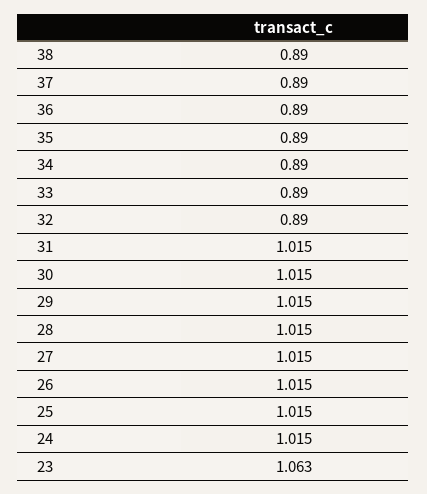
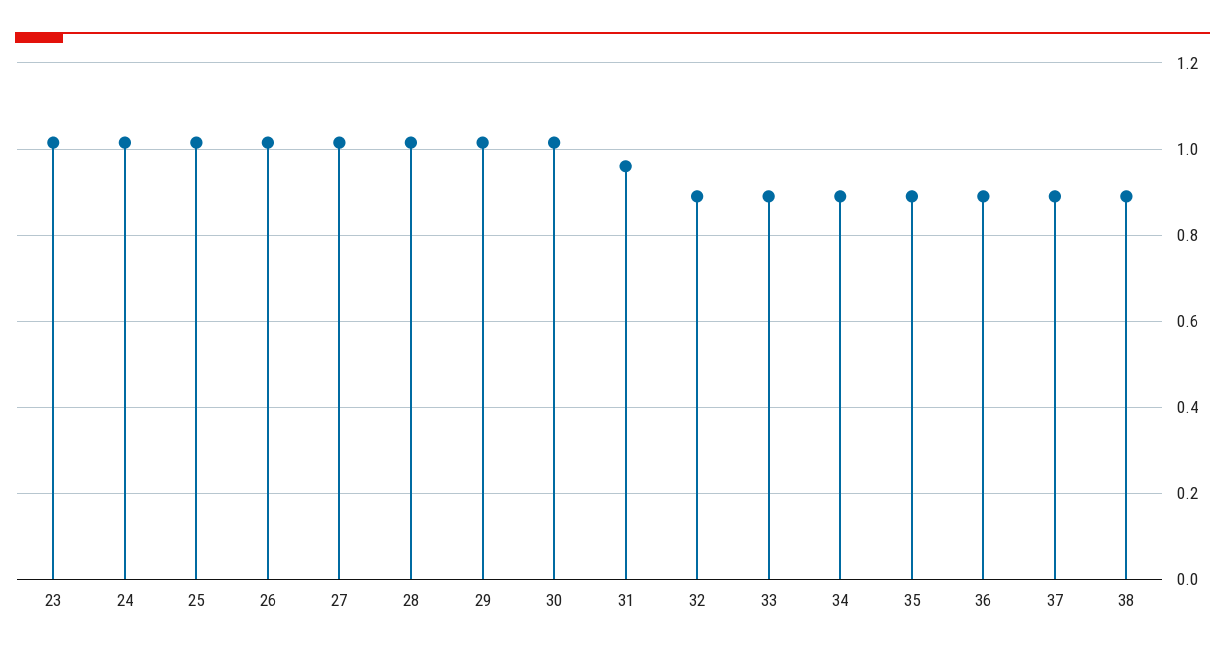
  {
    "38": 0.89,
    "37": 0.89,
    "36": 0.89,
    "35": 0.89,
    "34": 0.89,
    "33": 0.89,
    "32": 0.89,
-   "31": 1.015,
+   "31": 0.96,
    "30": 1.015,
    "29": 1.015,
    "28": 1.015,
    "27": 1.015,
    "26": 1.015,
    "25": 1.015,
    "24": 1.015,
-   "23": 1.063
+   "23": 1.02
  }

